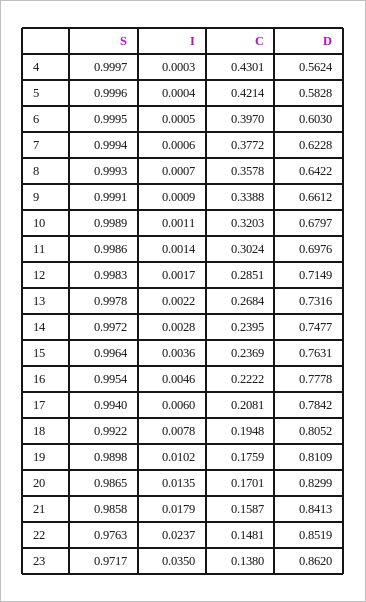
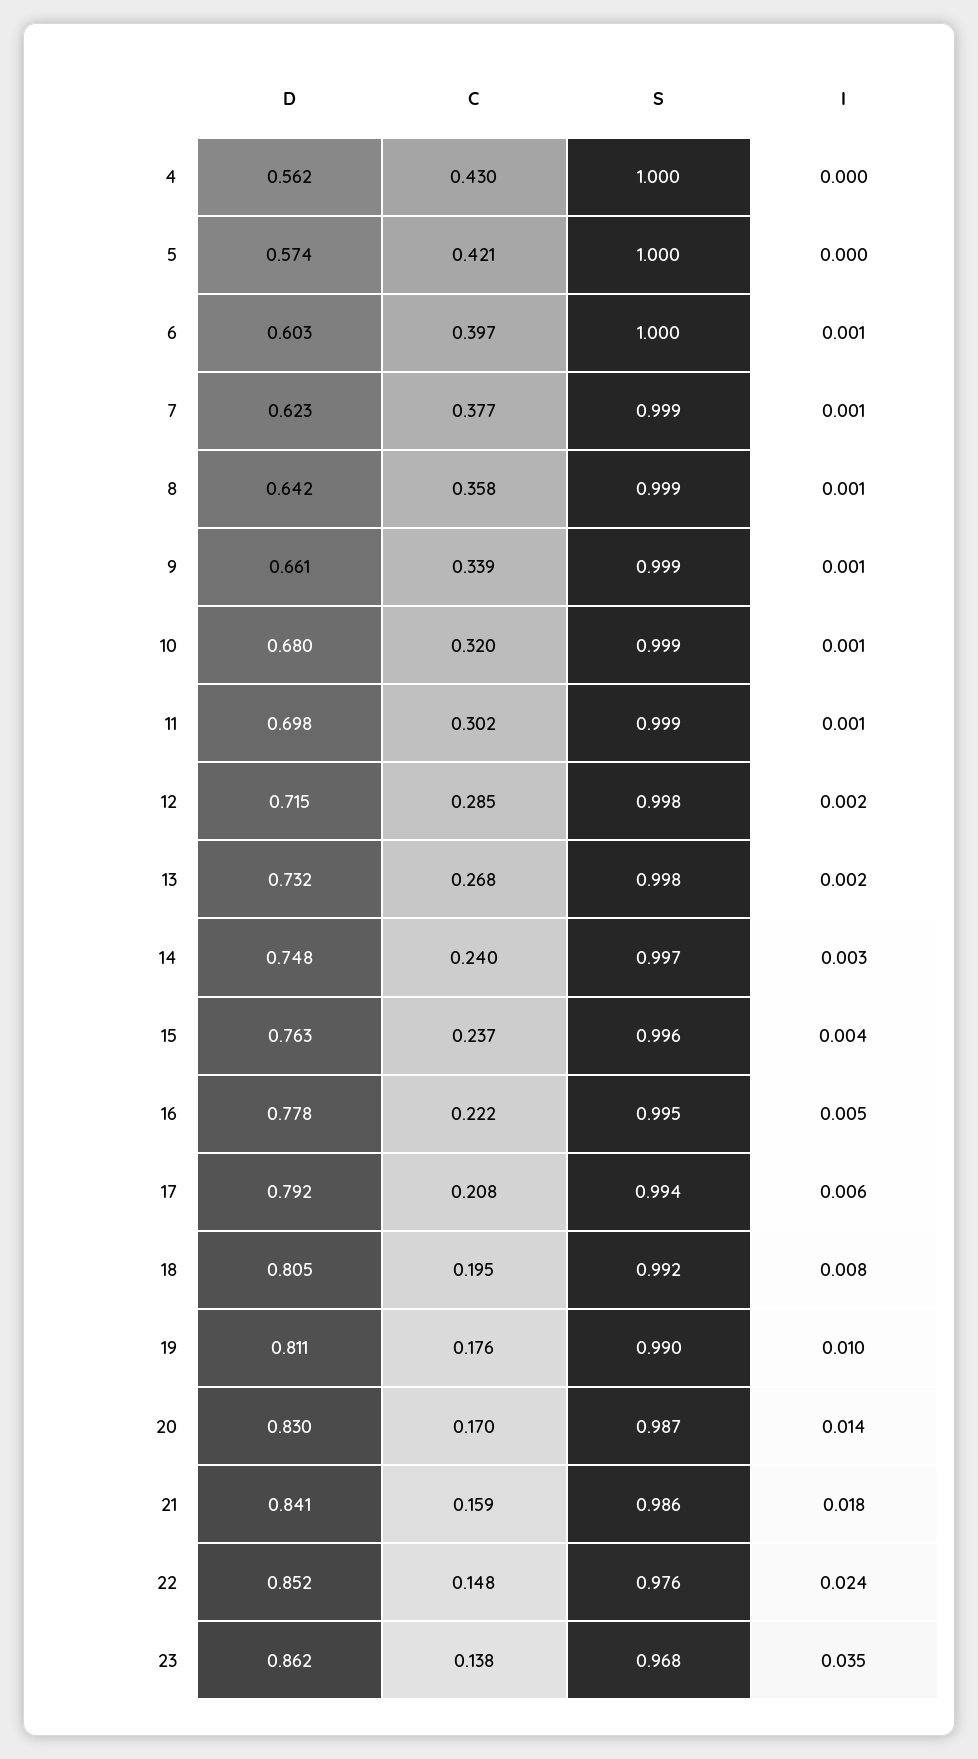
  {
    "S": {
      "4": 0.9997,
      "5": 0.9996,
      "6": 0.9995,
      "7": 0.9994,
      "8": 0.9993,
      "9": 0.9991,
      "10": 0.9989,
      "11": 0.9986,
      "12": 0.9983,
      "13": 0.9978,
      "14": 0.9972,
      "15": 0.9964,
      "16": 0.9954,
      "17": 0.994,
      "18": 0.9922,
      "19": 0.9898,
      "20": 0.9865,
      "21": 0.9858,
      "22": 0.9763,
-     "23": 0.9717
+     "23": 0.968
    },
    "I": {
      "4": 0.0003,
      "5": 0.0004,
      "6": 0.0005,
      "7": 0.0006,
      "8": 0.0007,
      "9": 0.0009,
      "10": 0.0011,
      "11": 0.0014,
      "12": 0.0017,
      "13": 0.0022,
      "14": 0.0028,
      "15": 0.0036,
      "16": 0.0046,
      "17": 0.006,
      "18": 0.0078,
      "19": 0.0102,
      "20": 0.0135,
      "21": 0.0179,
      "22": 0.0237,
      "23": 0.035
    },
    "C": {
      "4": 0.4301,
      "5": 0.4214,
      "6": 0.397,
      "7": 0.3772,
      "8": 0.3578,
      "9": 0.3388,
      "10": 0.3203,
      "11": 0.3024,
      "12": 0.2851,
      "13": 0.2684,
      "14": 0.2395,
      "15": 0.2369,
      "16": 0.2222,
      "17": 0.2081,
      "18": 0.1948,
      "19": 0.1759,
      "20": 0.1701,
      "21": 0.1587,
      "22": 0.1481,
      "23": 0.138
    },
    "D": {
      "4": 0.5624,
-     "5": 0.5828,
+     "5": 0.574,
      "6": 0.603,
      "7": 0.6228,
      "8": 0.6422,
      "9": 0.6612,
      "10": 0.6797,
      "11": 0.6976,
      "12": 0.7149,
      "13": 0.7316,
      "14": 0.7477,
      "15": 0.7631,
      "16": 0.7778,
-     "17": 0.7842,
+     "17": 0.792,
      "18": 0.8052,
      "19": 0.8109,
      "20": 0.8299,
      "21": 0.8413,
      "22": 0.8519,
      "23": 0.862
    }
  }

